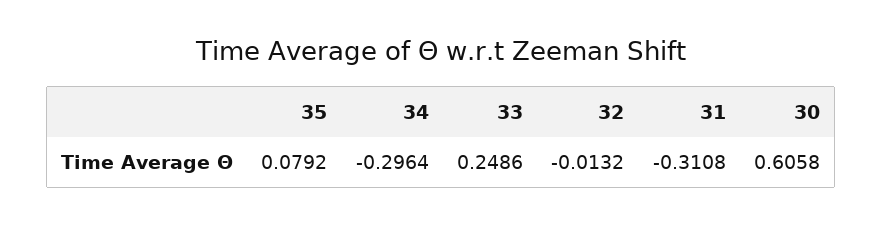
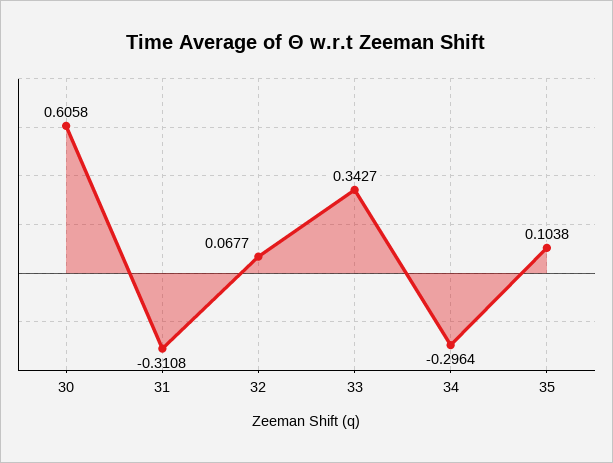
  {
-   "35": 0.0792,
+   "35": 0.1038,
    "34": -0.2964,
-   "33": 0.2486,
+   "33": 0.3427,
-   "32": -0.0132,
+   "32": 0.0677,
    "31": -0.3108,
    "30": 0.6058
  }

